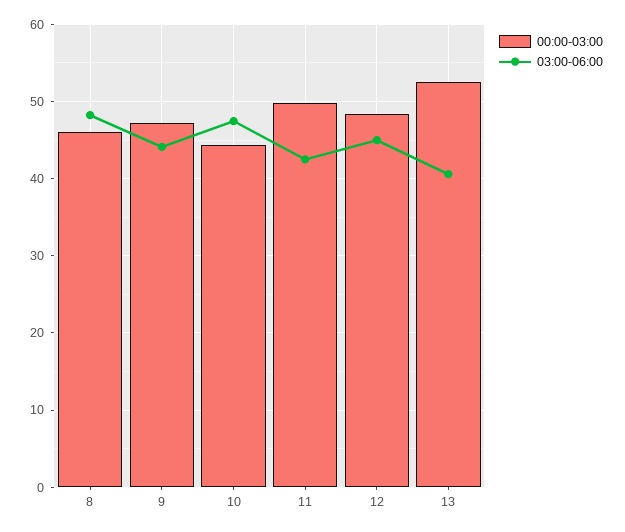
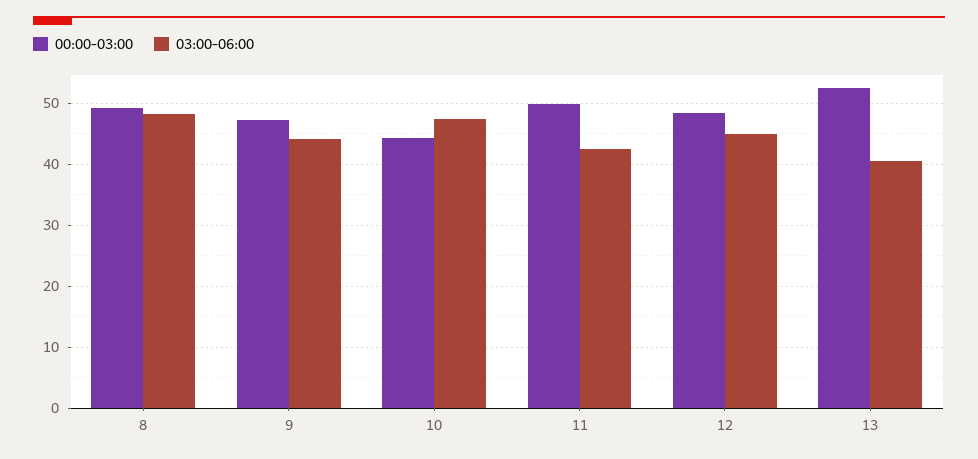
  {
    "00:00-03:00": {
-     "8": 46,
+     "8": 49,
      "9": 47,
      "10": 44,
      "11": 50,
      "12": 48,
      "13": 52
    },
    "03:00-06:00": {
      "8": 48,
      "9": 44,
      "10": 47,
      "11": 43,
      "12": 45,
      "13": 41
    }
  }

